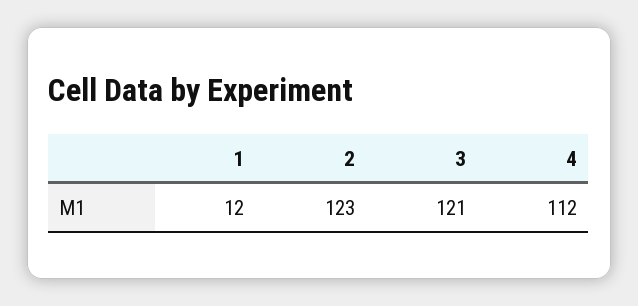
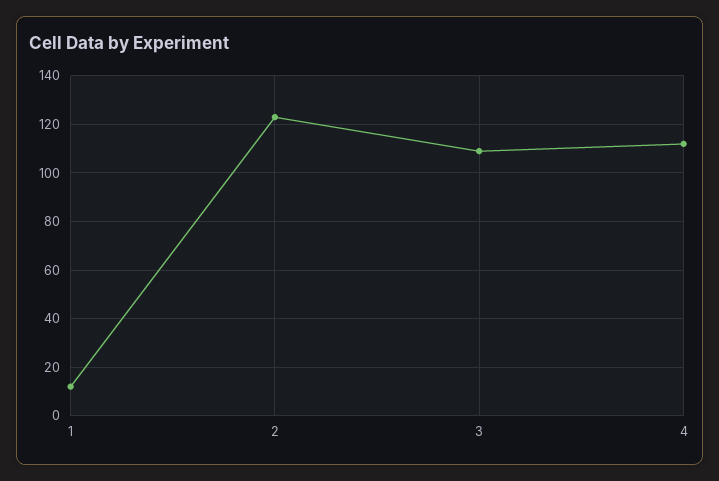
  {
    "1": 12,
    "2": 123,
-   "3": 121,
+   "3": 110,
    "4": 112
  }

